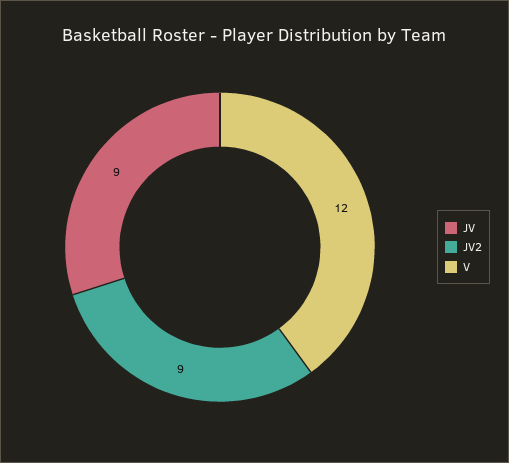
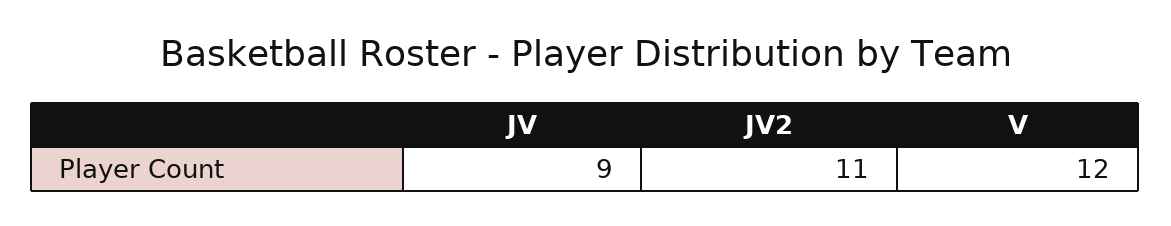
  {
    "JV": 9,
-   "JV2": 9,
+   "JV2": 11,
    "V": 12
  }

